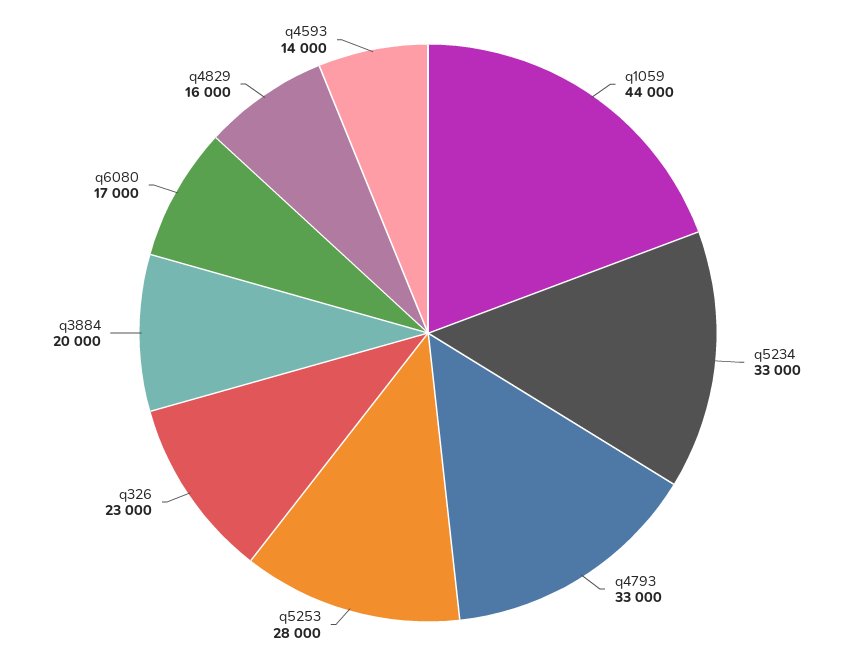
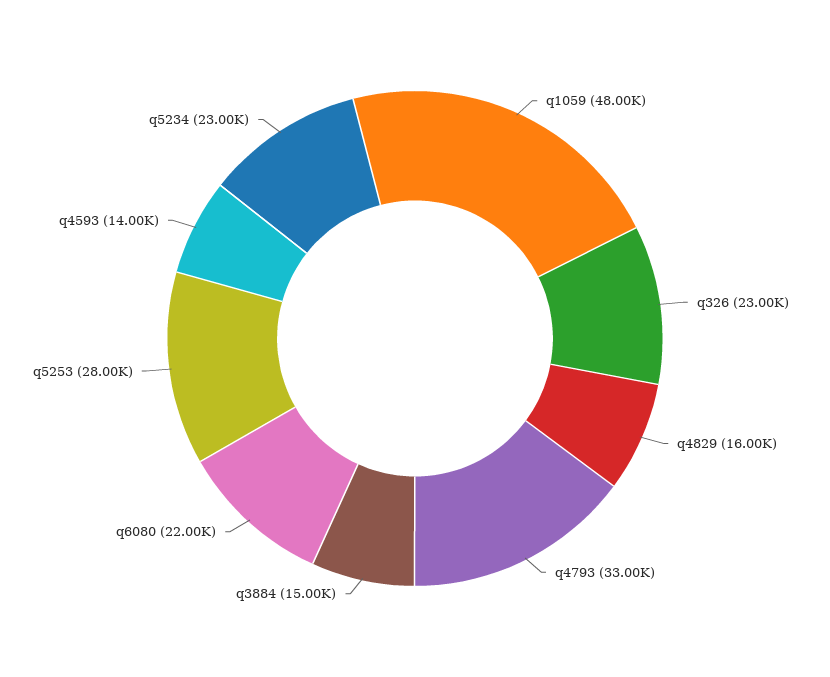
  {
-   "q1059": 44000,
+   "q1059": 48000,
-   "q5234": 33000,
+   "q5234": 23000,
    "q4793": 33000,
    "q5253": 28000,
    "q326": 23000,
-   "q3884": 20000,
+   "q3884": 15000,
-   "q6080": 17000,
+   "q6080": 22000,
    "q4829": 16000,
    "q4593": 14000
  }

